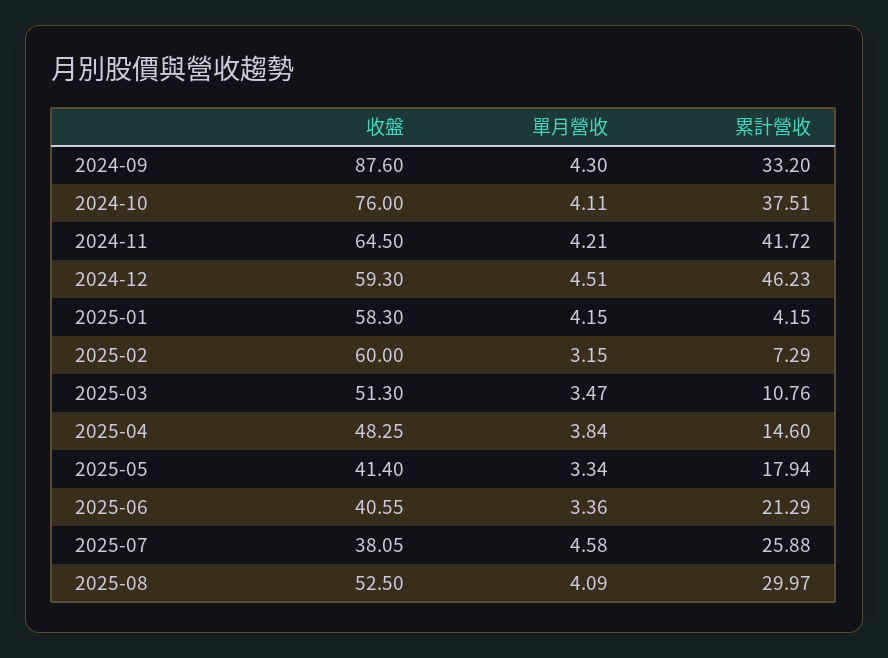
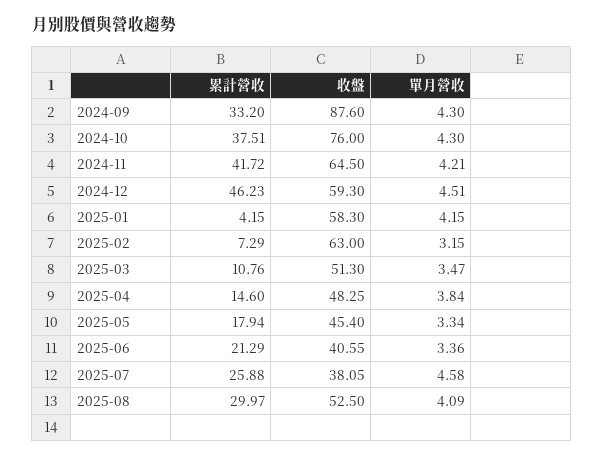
  {
    "收盤": {
      "2024-09": 87.6,
      "2024-10": 76,
      "2024-11": 64.5,
      "2024-12": 59.3,
      "2025-01": 58.3,
-     "2025-02": 60,
+     "2025-02": 63,
      "2025-03": 51.3,
      "2025-04": 48.25,
-     "2025-05": 41.4,
+     "2025-05": 45.4,
      "2025-06": 40.55,
      "2025-07": 38.05,
      "2025-08": 52.5
    },
    "單月營收": {
      "2024-09": 4.3,
-     "2024-10": 4.11,
+     "2024-10": 4.3,
      "2024-11": 4.21,
      "2024-12": 4.51,
      "2025-01": 4.15,
      "2025-02": 3.15,
      "2025-03": 3.47,
      "2025-04": 3.84,
      "2025-05": 3.34,
      "2025-06": 3.36,
      "2025-07": 4.58,
      "2025-08": 4.09
    },
    "累計營收": {
      "2024-09": 33.2,
      "2024-10": 37.51,
      "2024-11": 41.72,
      "2024-12": 46.23,
      "2025-01": 4.15,
      "2025-02": 7.29,
      "2025-03": 10.76,
      "2025-04": 14.6,
      "2025-05": 17.94,
      "2025-06": 21.29,
      "2025-07": 25.88,
      "2025-08": 29.97
    }
  }

